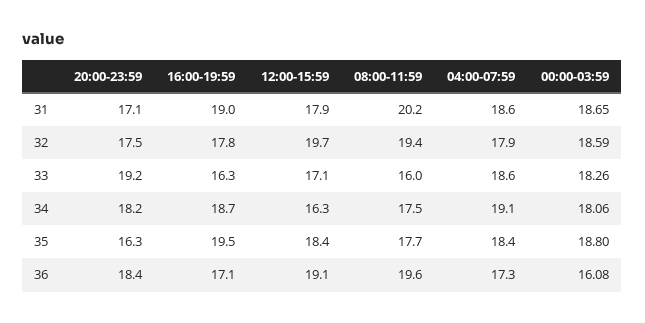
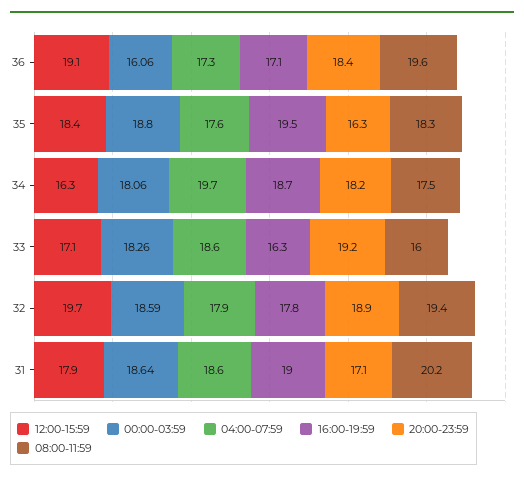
  {
    "20:00-23:59": {
      "31": 17.1,
-     "32": 17.5,
+     "32": 18.9,
      "33": 19.2,
      "34": 18.2,
      "35": 16.3,
      "36": 18.4
    },
    "16:00-19:59": {
      "31": 19,
      "32": 17.8,
      "33": 16.3,
      "34": 18.7,
      "35": 19.5,
      "36": 17.1
    },
    "12:00-15:59": {
      "31": 17.9,
      "32": 19.7,
      "33": 17.1,
      "34": 16.3,
      "35": 18.4,
      "36": 19.1
    },
    "08:00-11:59": {
      "31": 20.2,
      "32": 19.4,
      "33": 16,
      "34": 17.5,
-     "35": 17.7,
+     "35": 18.3,
      "36": 19.6
    },
    "04:00-07:59": {
      "31": 18.6,
      "32": 17.9,
      "33": 18.6,
-     "34": 19.1,
+     "34": 19.7,
-     "35": 18.4,
+     "35": 17.6,
      "36": 17.3
    },
    "00:00-03:59": {
-     "31": 18.65,
+     "31": 18.64,
      "32": 18.59,
      "33": 18.26,
      "34": 18.06,
      "35": 18.8,
-     "36": 16.08
+     "36": 16.06
    }
  }

